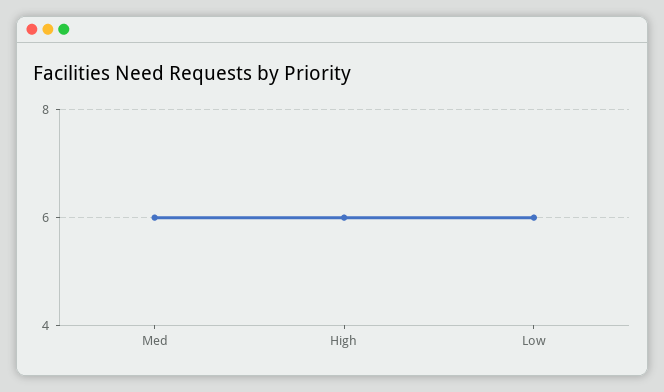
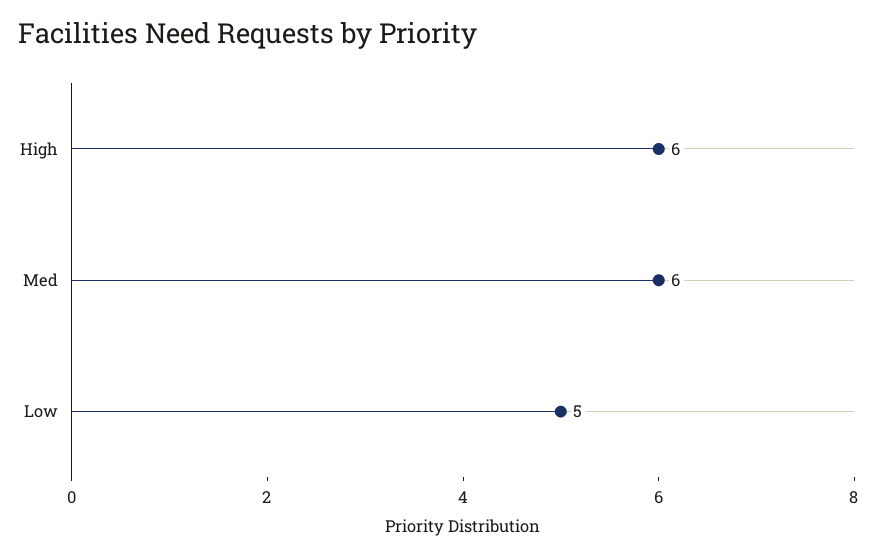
  {
    "Med": 6,
    "High": 6,
-   "Low": 6
+   "Low": 5
  }

